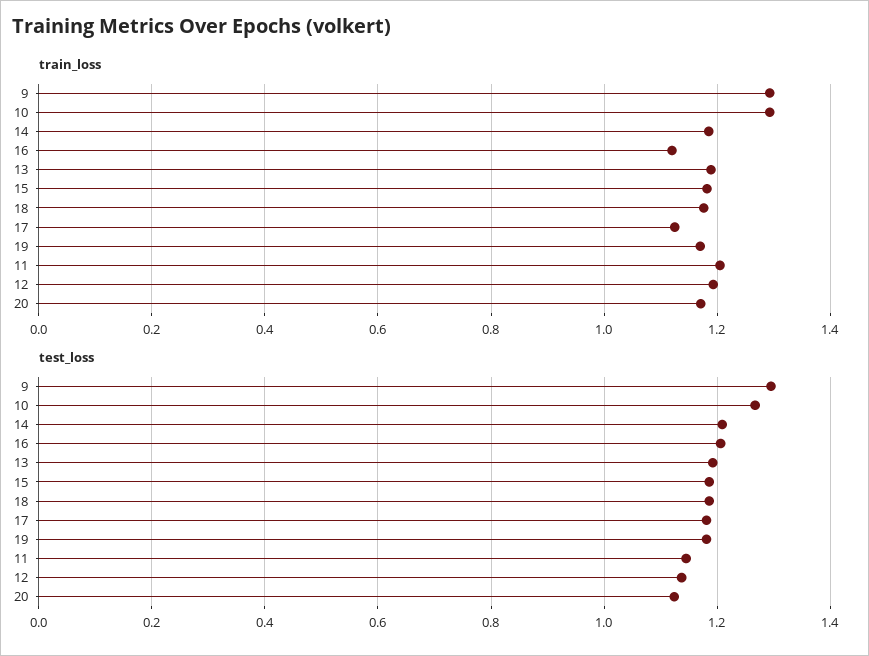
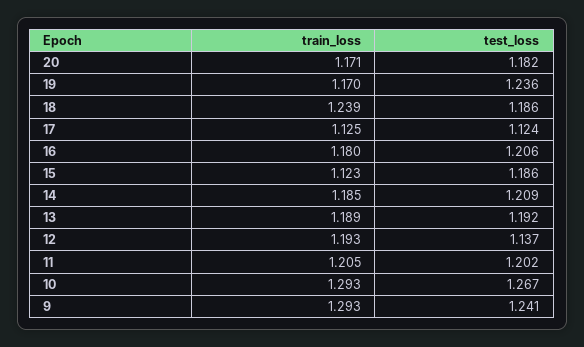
  {
    "train_loss": {
      "9": 1.293,
      "10": 1.293,
      "14": 1.185,
-     "16": 1.12,
+     "16": 1.18,
      "13": 1.189,
-     "15": 1.18,
+     "15": 1.123,
-     "18": 1.18,
+     "18": 1.239,
      "17": 1.125,
      "19": 1.17,
      "11": 1.205,
      "12": 1.193,
      "20": 1.171
    },
    "test_loss": {
-     "9": 1.3,
+     "9": 1.241,
      "10": 1.267,
      "14": 1.209,
      "16": 1.206,
      "13": 1.192,
      "15": 1.186,
      "18": 1.186,
-     "17": 1.18,
+     "17": 1.124,
-     "19": 1.18,
+     "19": 1.236,
-     "11": 1.14,
+     "11": 1.202,
      "12": 1.137,
-     "20": 1.12
+     "20": 1.182
    }
  }

